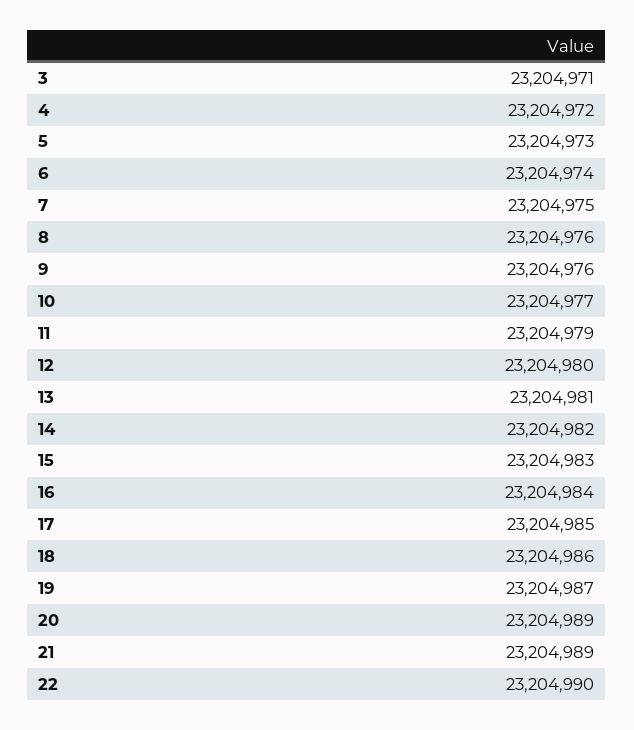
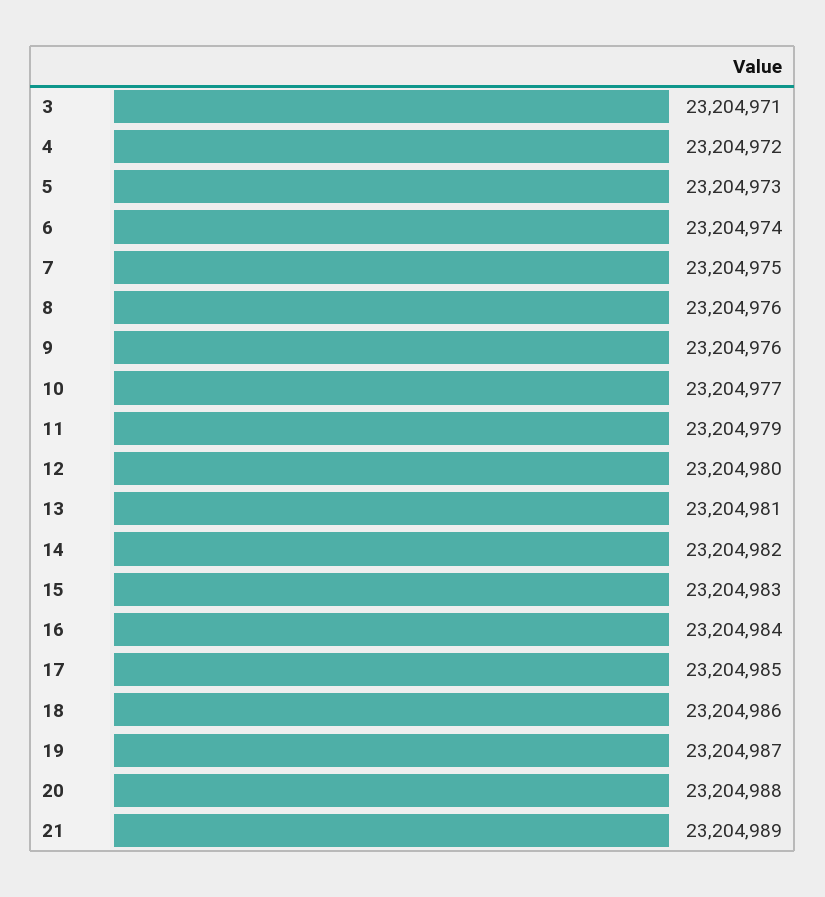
  {
    "3": 23204971,
    "4": 23204972,
    "5": 23204973,
    "6": 23204974,
    "7": 23204975,
    "8": 23204976,
    "9": 23204976,
    "10": 23204977,
    "11": 23204979,
    "12": 23204980,
    "13": 23204981,
    "14": 23204982,
    "15": 23204983,
    "16": 23204984,
    "17": 23204985,
    "18": 23204986,
    "19": 23204987,
-   "20": 23204989,
+   "20": 23204988,
-   "21": 23204989,
+   "21": 23204989
-   "22": 23204990
  }

